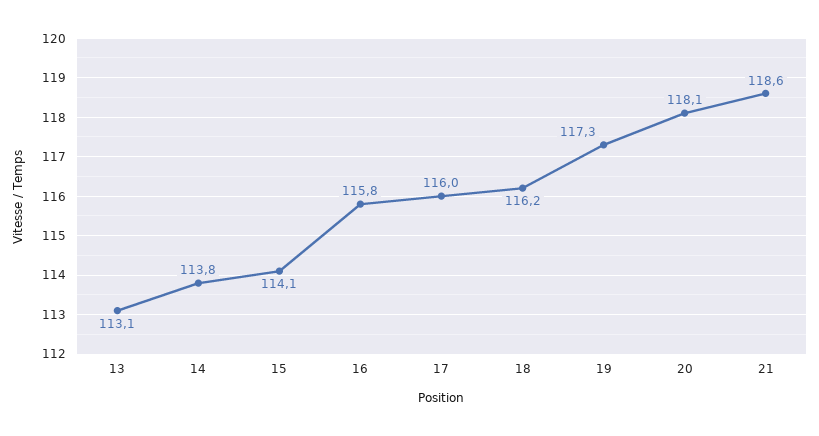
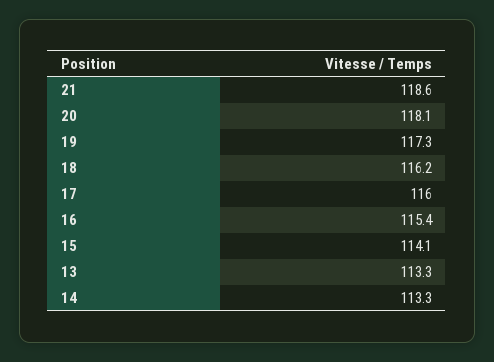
  {
-   "13": 113.1,
+   "13": 113.3,
-   "14": 113.8,
+   "14": 113.3,
    "15": 114.1,
-   "16": 115.8,
+   "16": 115.4,
    "17": 116,
    "18": 116.2,
    "19": 117.3,
    "20": 118.1,
    "21": 118.6
  }

